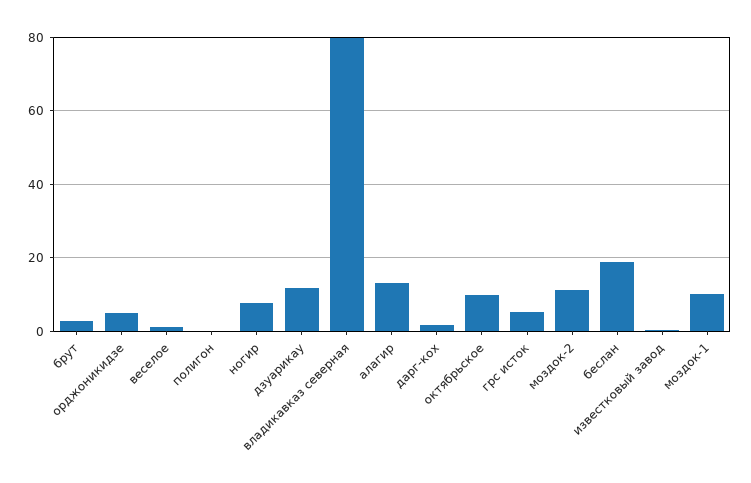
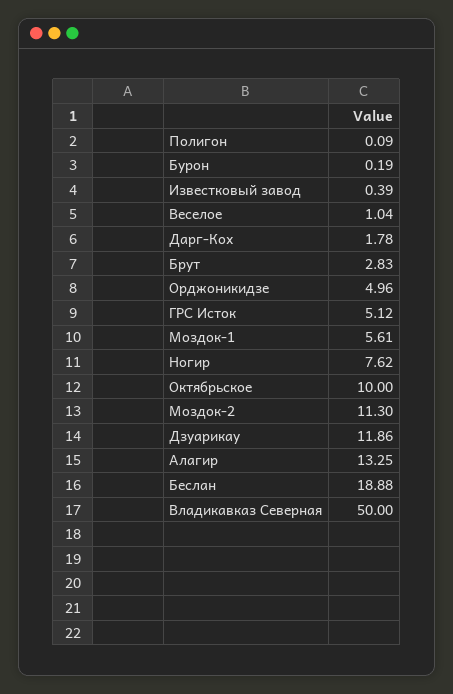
  {
    "брут": 2.83,
    "орджоникидзе": 4.96,
    "веселое": 1.04,
    "полигон": 0.09,
    "ногир": 7.62,
    "дзуарикау": 11.86,
-   "владикавказ северная": 80,
+   "владикавказ северная": 50,
    "алагир": 13.25,
    "дарг-кох": 1.78,
    "октябрьское": 10,
    "грс исток": 5.12,
    "моздок-2": 11.3,
    "беслан": 18.88,
    "известковый завод": 0.39,
-   "моздок-1": 10
+   "моздок-1": 5.61,
+   "Бурон": 0.19
  }

